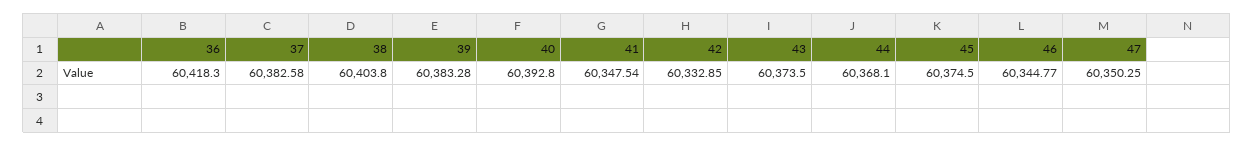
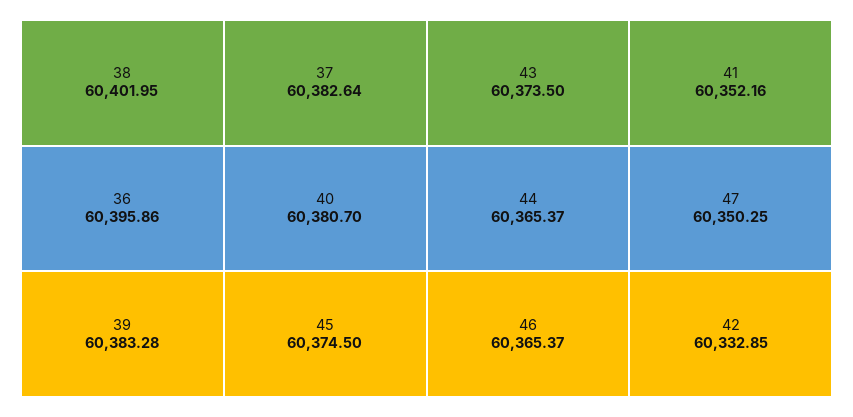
  {
-   "36": 60418.3,
+   "36": 60395.86,
-   "37": 60382.58,
+   "37": 60382.64,
-   "38": 60403.8,
+   "38": 60401.95,
    "39": 60383.28,
-   "40": 60392.8,
+   "40": 60380.7,
-   "41": 60347.54,
+   "41": 60352.16,
    "42": 60332.85,
    "43": 60373.5,
-   "44": 60368.1,
+   "44": 60365.37,
    "45": 60374.5,
-   "46": 60344.77,
+   "46": 60365.37,
    "47": 60350.25
  }

